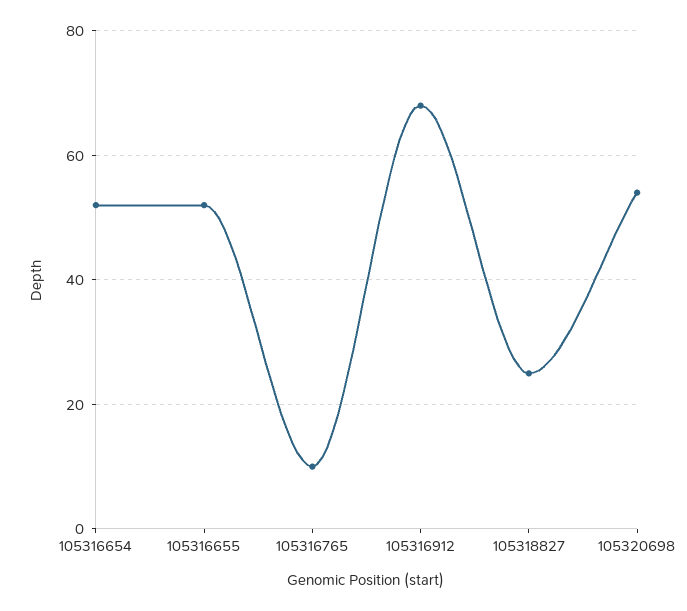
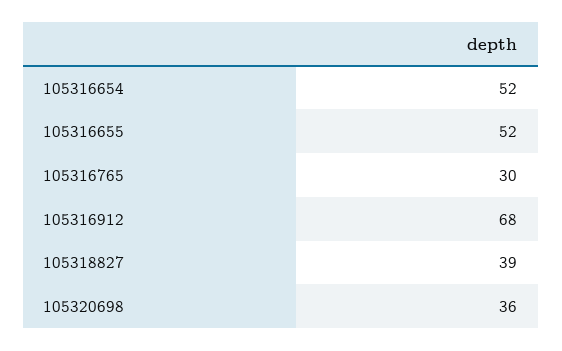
  {
    "105316654": 52,
    "105316655": 52,
-   "105316765": 10,
+   "105316765": 30,
    "105316912": 68,
-   "105318827": 25,
+   "105318827": 39,
-   "105320698": 55
+   "105320698": 36
  }

